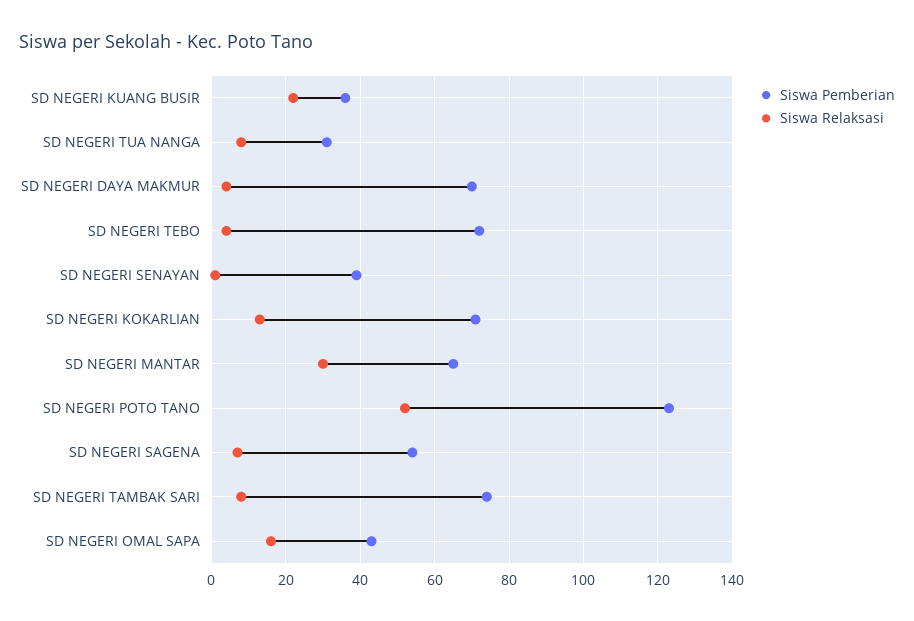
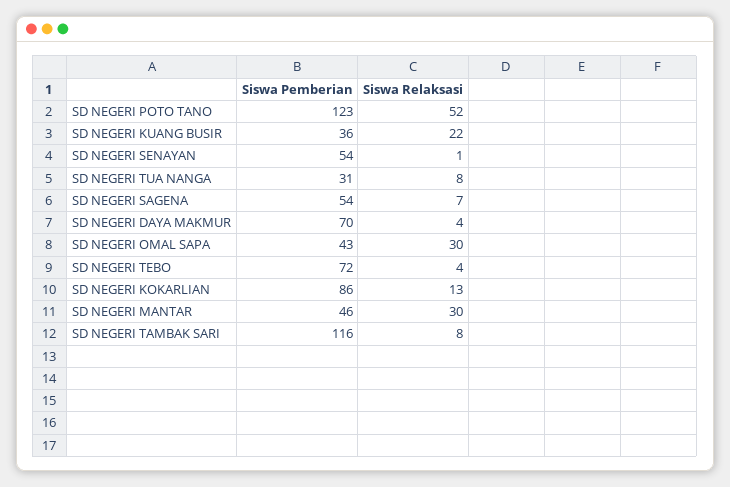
  {
    "Siswa Pemberian": {
      "SD NEGERI KUANG BUSIR": 36,
      "SD NEGERI TUA NANGA": 31,
      "SD NEGERI DAYA MAKMUR": 70,
      "SD NEGERI TEBO": 72,
-     "SD NEGERI SENAYAN": 40,
+     "SD NEGERI SENAYAN": 54,
-     "SD NEGERI KOKARLIAN": 70,
+     "SD NEGERI KOKARLIAN": 86,
-     "SD NEGERI MANTAR": 65,
+     "SD NEGERI MANTAR": 46,
      "SD NEGERI POTO TANO": 123,
      "SD NEGERI SAGENA": 54,
-     "SD NEGERI TAMBAK SARI": 75,
+     "SD NEGERI TAMBAK SARI": 116,
      "SD NEGERI OMAL SAPA": 43
    },
    "Siswa Relaksasi": {
      "SD NEGERI KUANG BUSIR": 22,
      "SD NEGERI TUA NANGA": 8,
      "SD NEGERI DAYA MAKMUR": 4,
      "SD NEGERI TEBO": 4,
      "SD NEGERI SENAYAN": 1,
      "SD NEGERI KOKARLIAN": 13,
      "SD NEGERI MANTAR": 30,
      "SD NEGERI POTO TANO": 52,
      "SD NEGERI SAGENA": 7,
      "SD NEGERI TAMBAK SARI": 8,
-     "SD NEGERI OMAL SAPA": 15
+     "SD NEGERI OMAL SAPA": 30
    }
  }

